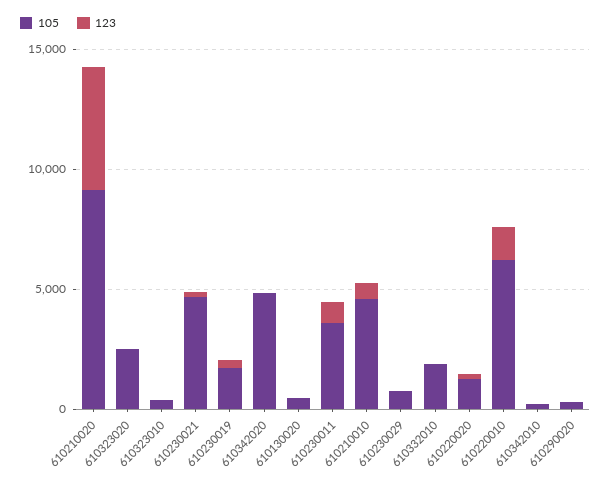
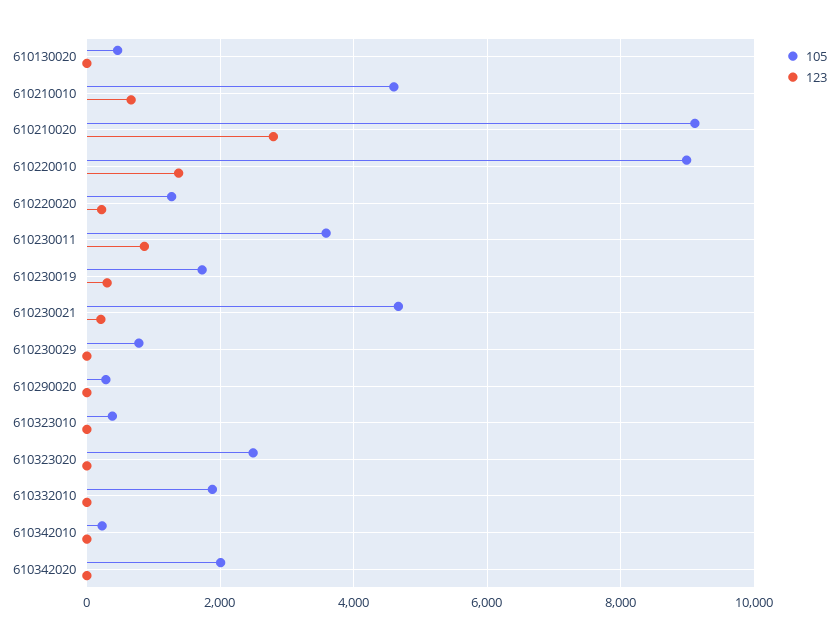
  {
    "105": {
      "610210020": 9200,
      "610323020": 2400,
      "610323010": 400,
      "610230021": 4600,
      "610230019": 1800,
-     "610342020": 5000,
+     "610342020": 2000,
      "610130020": 400,
      "610230011": 3600,
      "610210010": 4600,
      "610230029": 800,
      "610332010": 1800,
      "610220020": 1200,
-     "610220010": 6000,
+     "610220010": 9000,
      "610342010": 200,
      "610290020": 200
    },
    "123": {
-     "610210020": 5000,
+     "610210020": 2800,
      "610323020": 0,
      "610323010": 0,
      "610230021": 200,
      "610230019": 400,
      "610342020": 0,
      "610130020": 0,
      "610230011": 800,
      "610210010": 600,
      "610230029": 0,
      "610332010": 0,
      "610220020": 200,
      "610220010": 1400,
      "610342010": 0,
      "610290020": 0
    }
  }

